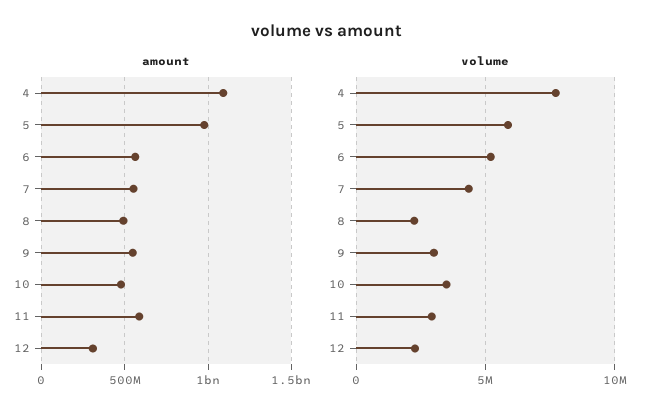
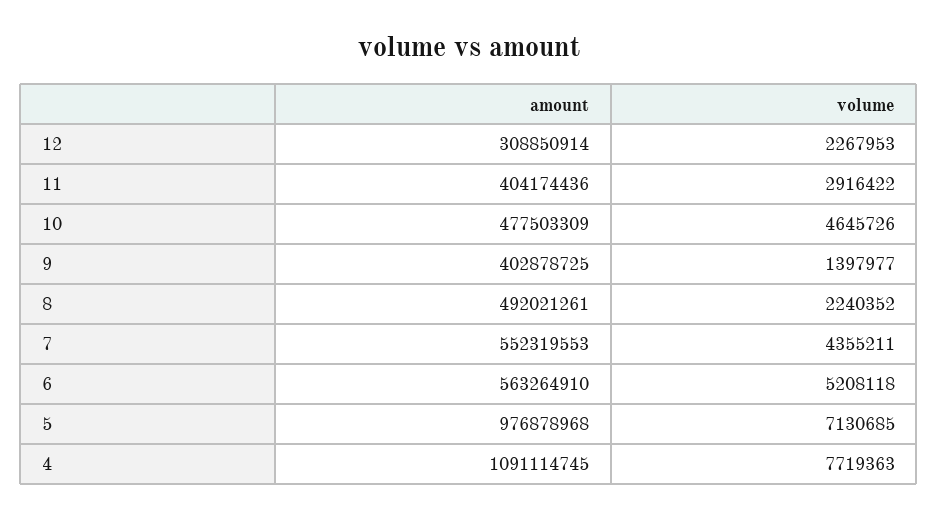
  {
    "amount": {
      "4": 1091114745,
      "5": 976878968,
      "6": 563264910,
      "7": 552319553,
      "8": 492021261,
-     "9": 550000000,
+     "9": 402878725,
      "10": 477503309,
-     "11": 600000000,
+     "11": 404174436,
      "12": 308850914
    },
    "volume": {
      "4": 7719363,
-     "5": 6000000,
+     "5": 7130685,
      "6": 5208118,
      "7": 4355211,
      "8": 2240352,
-     "9": 3000000,
+     "9": 1397977,
-     "10": 3500000,
+     "10": 4645726,
      "11": 2916422,
      "12": 2267953
    }
  }

